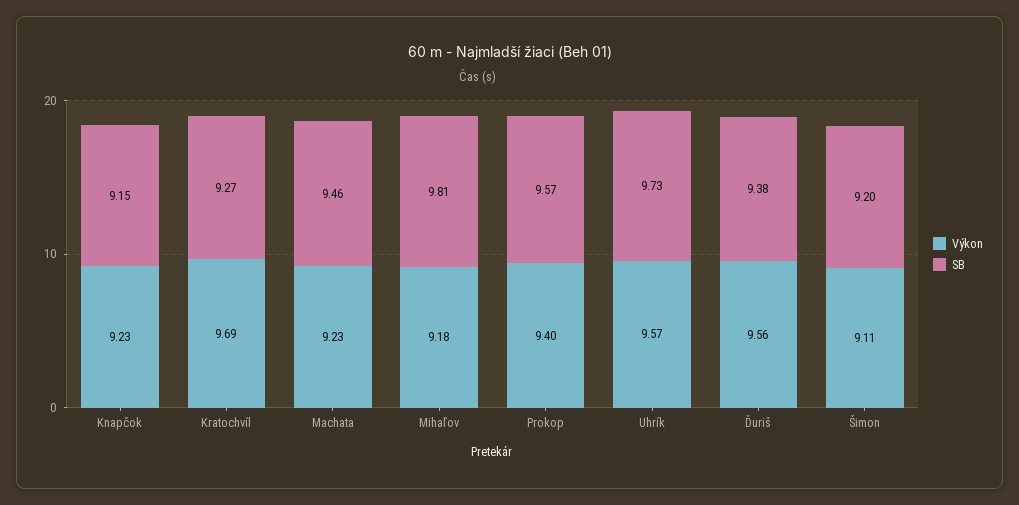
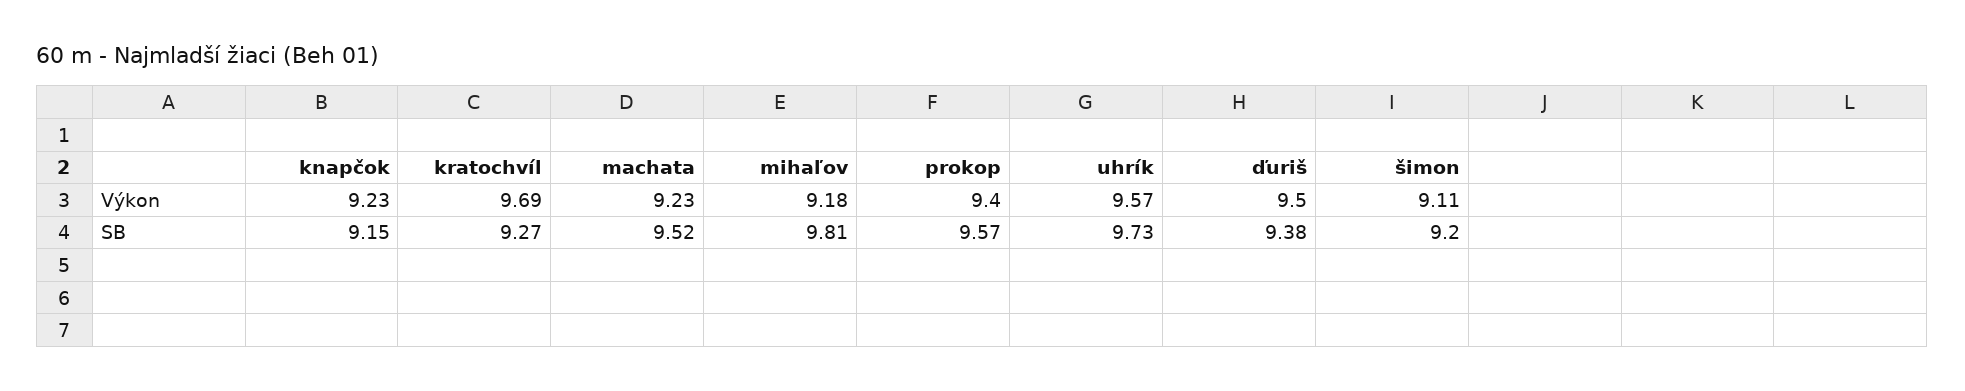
  {
    "Výkon": {
      "Knapčok": 9.23,
      "Kratochvíl": 9.69,
      "Machata": 9.23,
      "Mihaľov": 9.18,
      "Prokop": 9.4,
      "Uhrík": 9.57,
-     "Ďuriš": 9.56,
+     "Ďuriš": 9.5,
      "Šimon": 9.11
    },
    "SB": {
      "Knapčok": 9.15,
      "Kratochvíl": 9.27,
-     "Machata": 9.46,
+     "Machata": 9.52,
      "Mihaľov": 9.81,
      "Prokop": 9.57,
      "Uhrík": 9.73,
      "Ďuriš": 9.38,
      "Šimon": 9.2
    }
  }

